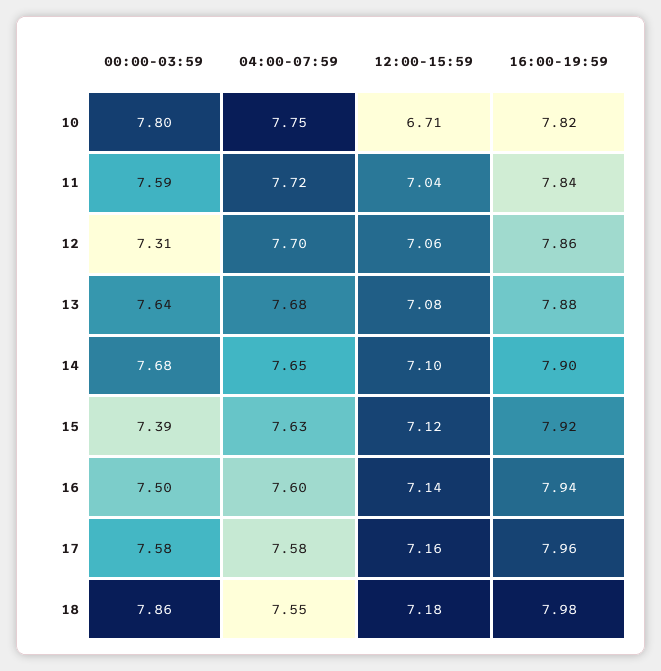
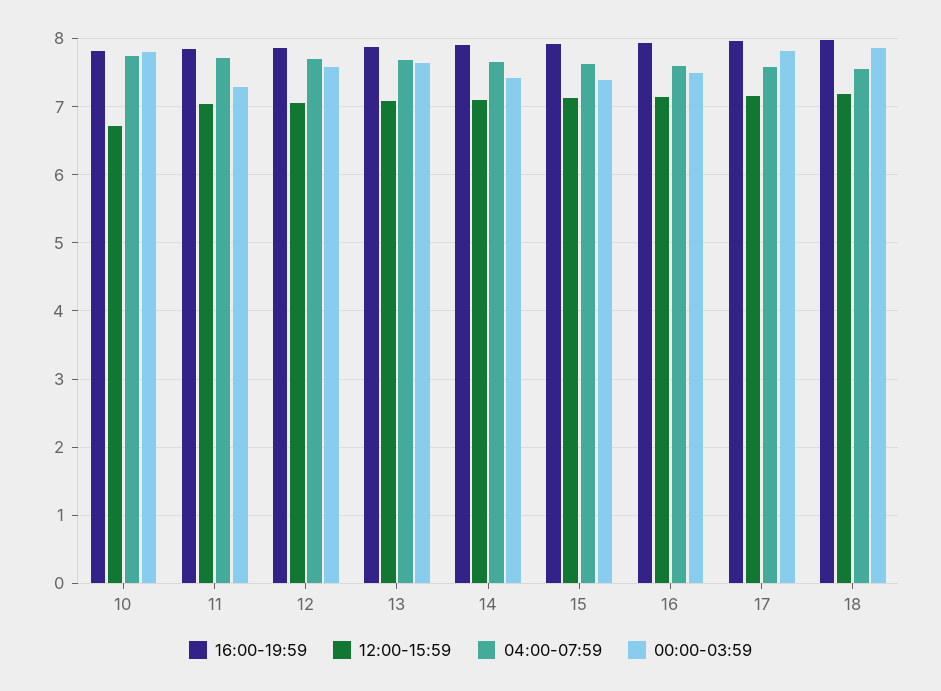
  {
    "00:00-03:59": {
      "10": 7.8,
-     "11": 7.59,
+     "11": 7.3,
-     "12": 7.31,
+     "12": 7.6,
      "13": 7.64,
-     "14": 7.68,
+     "14": 7.4,
      "15": 7.39,
      "16": 7.5,
-     "17": 7.58,
+     "17": 7.8,
      "18": 7.86
    },
    "04:00-07:59": {
      "10": 7.75,
      "11": 7.72,
      "12": 7.7,
      "13": 7.68,
      "14": 7.65,
      "15": 7.63,
      "16": 7.6,
      "17": 7.58,
      "18": 7.55
    },
    "12:00-15:59": {
      "10": 6.71,
      "11": 7.04,
      "12": 7.06,
      "13": 7.08,
      "14": 7.1,
      "15": 7.12,
      "16": 7.14,
      "17": 7.16,
      "18": 7.18
    },
    "16:00-19:59": {
      "10": 7.82,
      "11": 7.84,
      "12": 7.86,
      "13": 7.88,
      "14": 7.9,
      "15": 7.92,
      "16": 7.94,
      "17": 7.96,
      "18": 7.98
    }
  }

